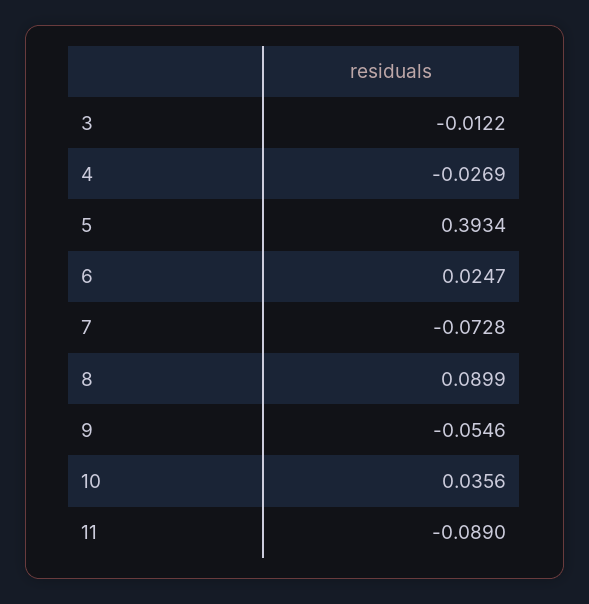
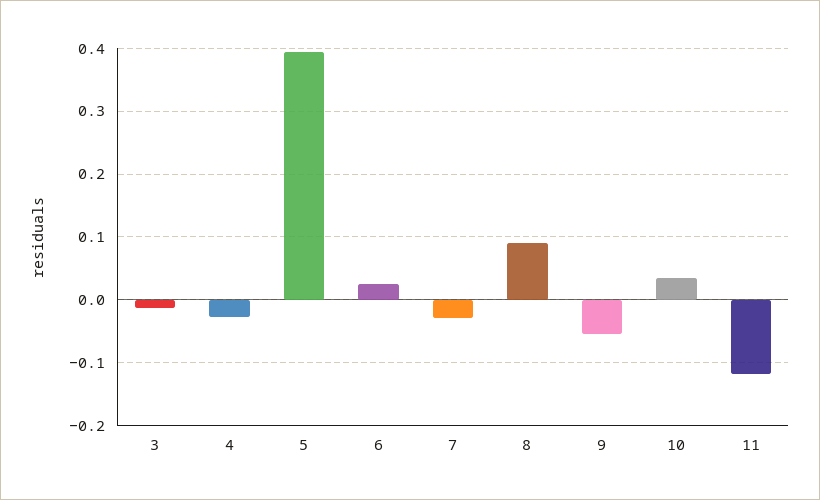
  {
    "3": -0.0122,
    "4": -0.0269,
    "5": 0.3934,
    "6": 0.0247,
-   "7": -0.0728,
+   "7": -0.03,
    "8": 0.0899,
    "9": -0.0546,
    "10": 0.0356,
-   "11": -0.089
+   "11": -0.12
  }

